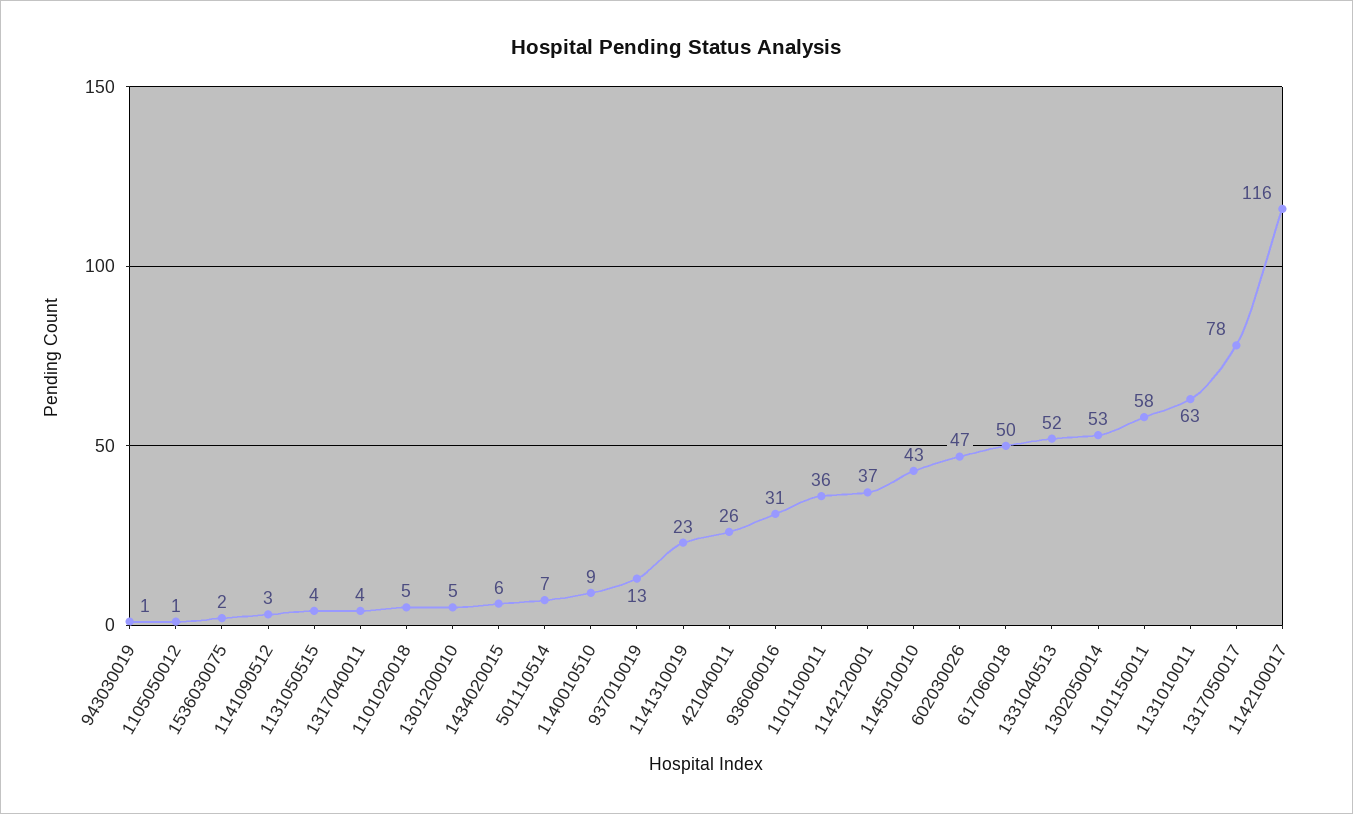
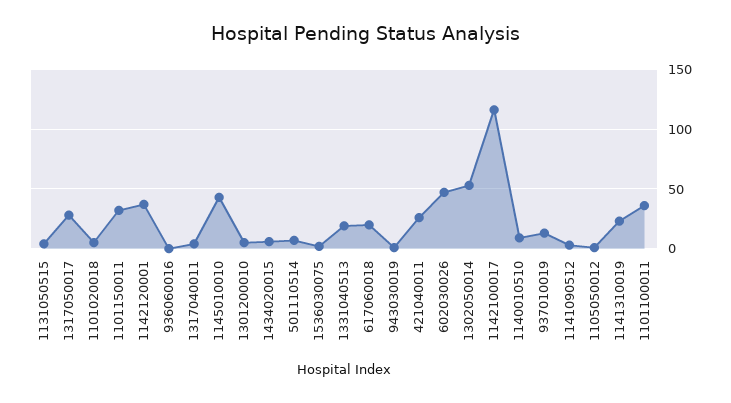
  {
    "943030019": 1,
    "1105050012": 1,
    "1536030075": 2,
    "1141090512": 3,
    "1131050515": 4,
    "1317040011": 4,
    "1101020018": 5,
    "1301200010": 5,
    "1434020015": 6,
    "501110514": 7,
    "1140010510": 9,
    "937010019": 13,
    "1141310019": 23,
    "421040011": 26,
-   "936060016": 31,
+   "936060016": 0,
    "1101100011": 36,
    "1142120001": 37,
    "1145010010": 43,
    "602030026": 47,
-   "617060018": 50,
+   "617060018": 20,
-   "1331040513": 52,
+   "1331040513": 20,
    "1302050014": 53,
-   "1101150011": 58,
+   "1101150011": 30,
-   "1131010011": 63,
-   "1317050017": 78,
+   "1317050017": 30,
    "1142100017": 116
  }

